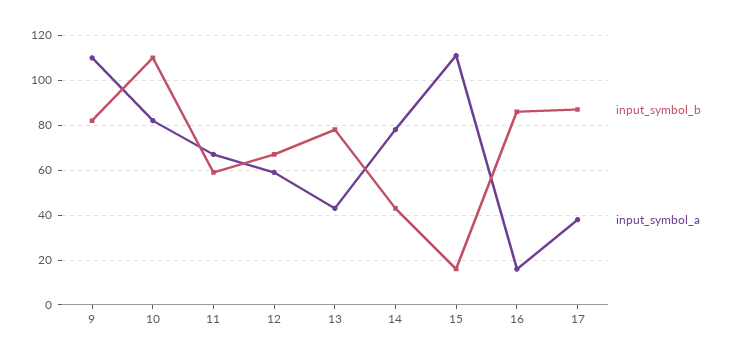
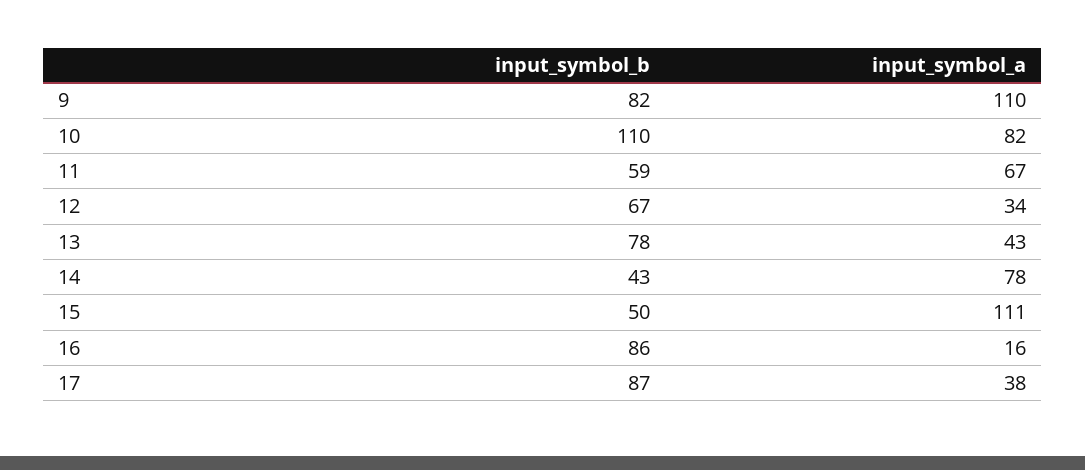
  {
    "input_symbol_b": {
      "9": 82,
      "10": 110,
      "11": 59,
      "12": 67,
      "13": 78,
      "14": 43,
-     "15": 15,
+     "15": 50,
      "16": 86,
      "17": 87
    },
    "input_symbol_a": {
      "9": 110,
      "10": 82,
      "11": 67,
-     "12": 60,
+     "12": 34,
      "13": 43,
      "14": 78,
      "15": 111,
      "16": 16,
      "17": 38
    }
  }

